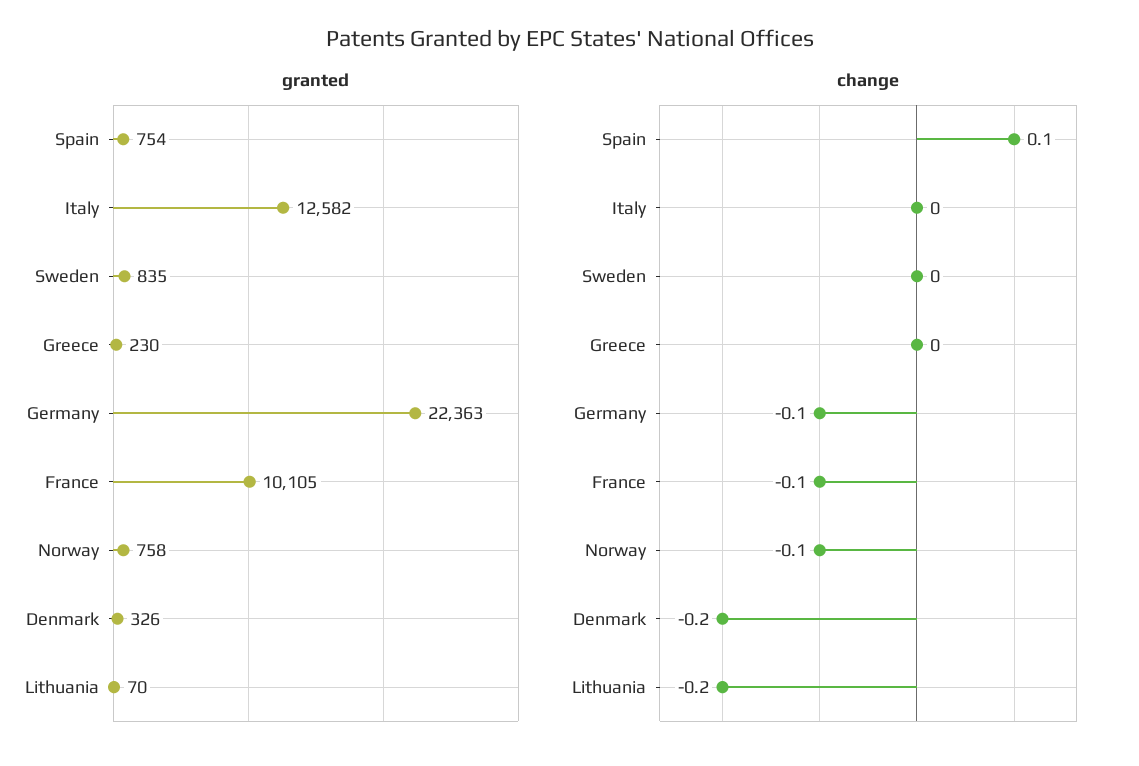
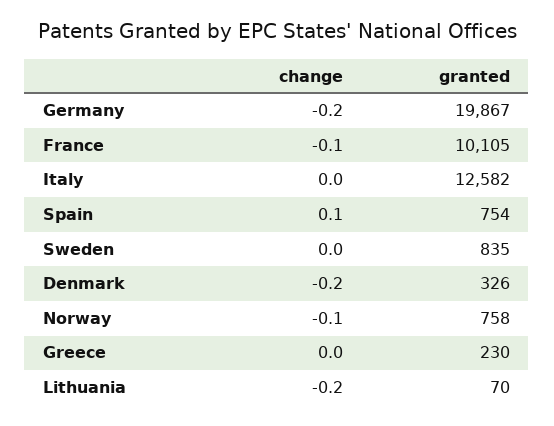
  {
    "granted": {
      "Spain": 754,
      "Italy": 12582,
      "Sweden": 835,
      "Greece": 230,
-     "Germany": 22363,
+     "Germany": 19867,
      "France": 10105,
      "Norway": 758,
      "Denmark": 326,
      "Lithuania": 70
    },
    "change": {
      "Spain": 0.1,
      "Italy": 0,
      "Sweden": 0,
      "Greece": 0,
-     "Germany": -0.1,
+     "Germany": -0.2,
      "France": -0.1,
      "Norway": -0.1,
      "Denmark": -0.2,
      "Lithuania": -0.2
    }
  }

